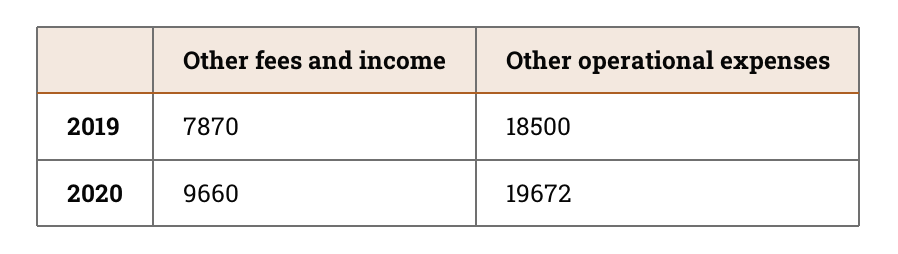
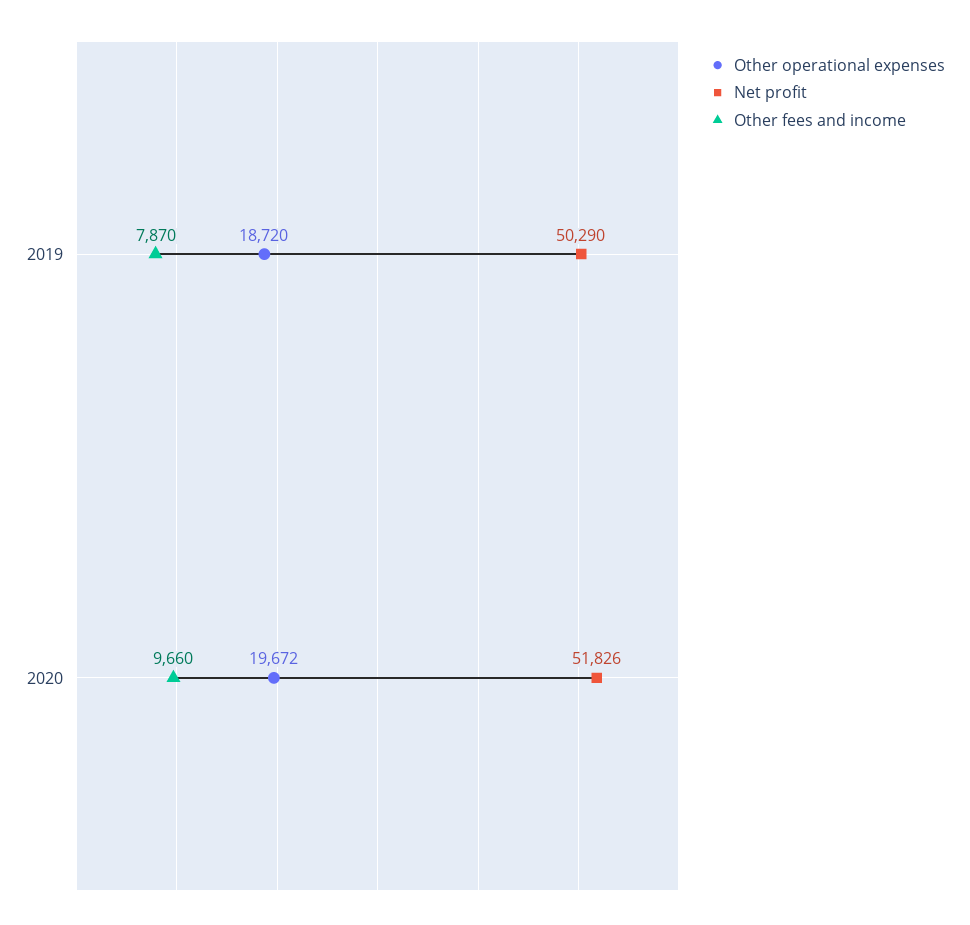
  {
    "Other fees and income": {
      "2019": 7870,
      "2020": 9660
    },
    "Other operational expenses": {
-     "2019": 18500,
+     "2019": 18720,
      "2020": 19672
-   }
+   },
+   "Net profit": {
+     "2019": 50290,
+     "2020": 51826
+   }
  }

